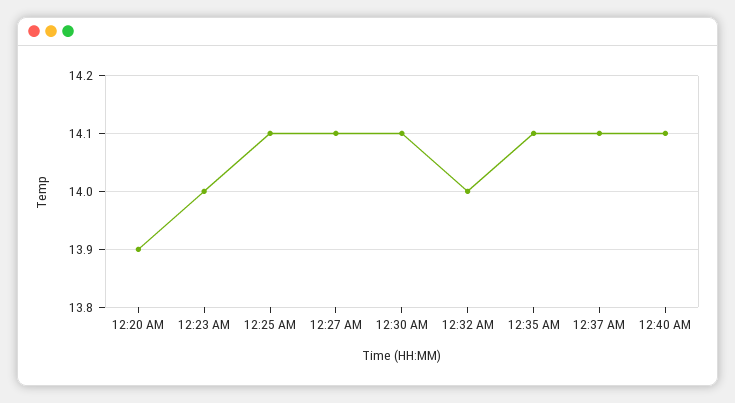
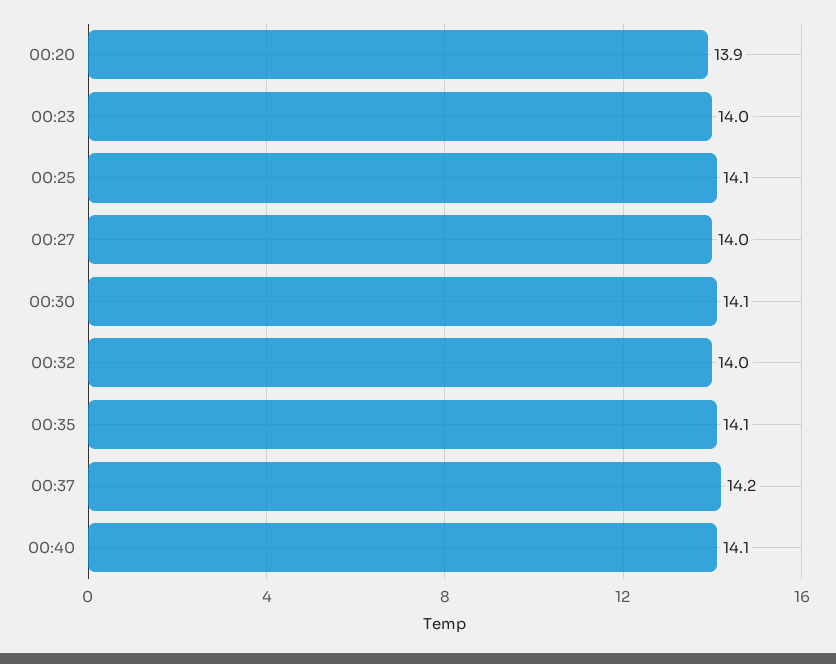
  {
    "12:20 AM": 13.9,
    "12:23 AM": 14,
    "12:25 AM": 14.1,
-   "12:27 AM": 14.1,
+   "12:27 AM": 14,
    "12:30 AM": 14.1,
    "12:32 AM": 14,
    "12:35 AM": 14.1,
-   "12:37 AM": 14.1,
+   "12:37 AM": 14.2,
    "12:40 AM": 14.1
  }

